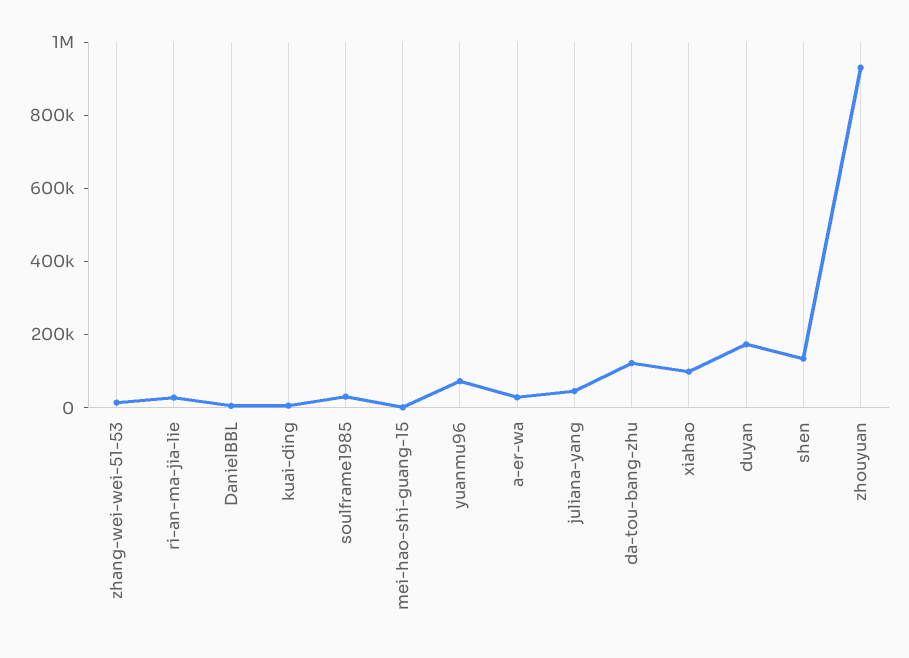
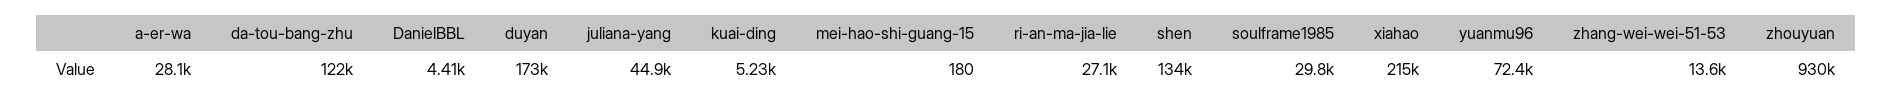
  {
    "zhang-wei-wei-51-53": 13600,
    "ri-an-ma-jia-lie": 27100,
    "DanielBBL": 4410,
    "kuai-ding": 5230,
    "soulframe1985": 29800,
    "mei-hao-shi-guang-15": 180,
    "yuanmu96": 72400,
    "a-er-wa": 28100,
    "juliana-yang": 44900,
    "da-tou-bang-zhu": 122000,
-   "xiahao": 100000,
+   "xiahao": 215000,
    "duyan": 173000,
    "shen": 134000,
    "zhouyuan": 930000
  }

